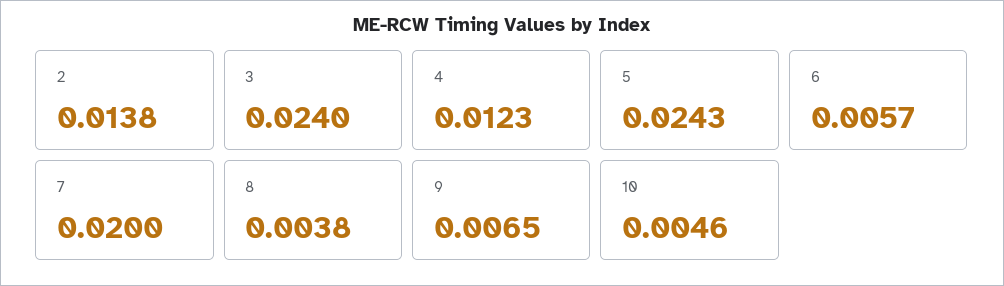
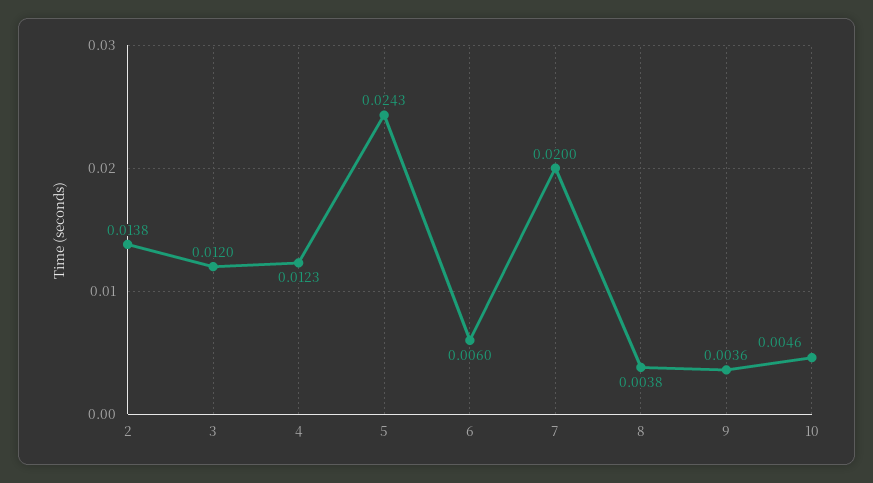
  {
    "2": 0.0138,
-   "3": 0.024,
+   "3": 0.012,
    "4": 0.0123,
    "5": 0.0243,
-   "6": 0.0057,
+   "6": 0.006,
    "7": 0.02,
    "8": 0.0038,
-   "9": 0.0065,
+   "9": 0.0036,
    "10": 0.0046
  }

